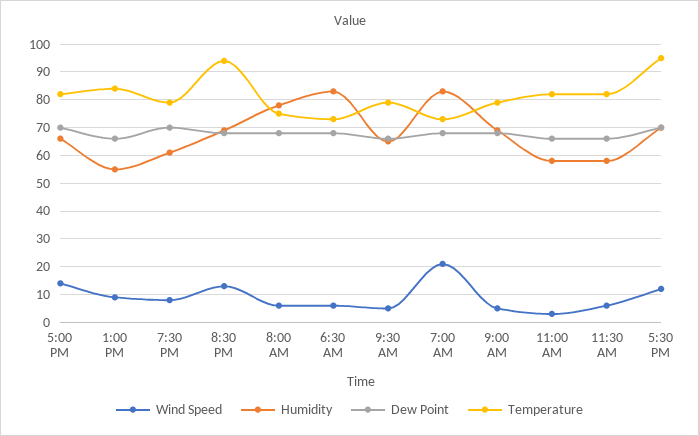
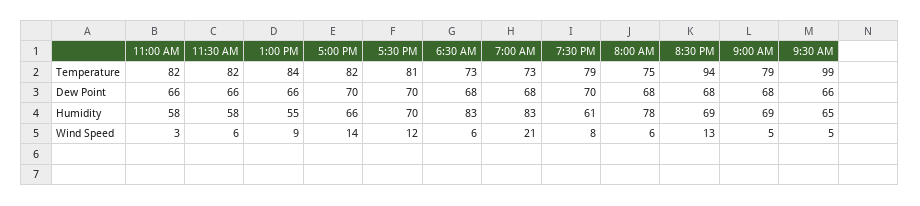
  {
    "Wind Speed": {
      "5:00 PM": 14,
      "1:00 PM": 9,
      "7:30 PM": 8,
      "8:30 PM": 13,
      "8:00 AM": 6,
      "6:30 AM": 6,
      "9:30 AM": 5,
      "7:00 AM": 21,
      "9:00 AM": 5,
      "11:00 AM": 3,
      "11:30 AM": 6,
      "5:30 PM": 12
    },
    "Humidity": {
      "5:00 PM": 66,
      "1:00 PM": 55,
      "7:30 PM": 61,
      "8:30 PM": 69,
      "8:00 AM": 78,
      "6:30 AM": 83,
      "9:30 AM": 65,
      "7:00 AM": 83,
      "9:00 AM": 69,
      "11:00 AM": 58,
      "11:30 AM": 58,
      "5:30 PM": 70
    },
    "Dew Point": {
      "5:00 PM": 70,
      "1:00 PM": 66,
      "7:30 PM": 70,
      "8:30 PM": 68,
      "8:00 AM": 68,
      "6:30 AM": 68,
      "9:30 AM": 66,
      "7:00 AM": 68,
      "9:00 AM": 68,
      "11:00 AM": 66,
      "11:30 AM": 66,
      "5:30 PM": 70
    },
    "Temperature": {
      "5:00 PM": 82,
      "1:00 PM": 84,
      "7:30 PM": 79,
      "8:30 PM": 94,
      "8:00 AM": 75,
      "6:30 AM": 73,
-     "9:30 AM": 80,
+     "9:30 AM": 99,
      "7:00 AM": 73,
      "9:00 AM": 79,
      "11:00 AM": 82,
      "11:30 AM": 82,
-     "5:30 PM": 95
+     "5:30 PM": 81
    }
  }

